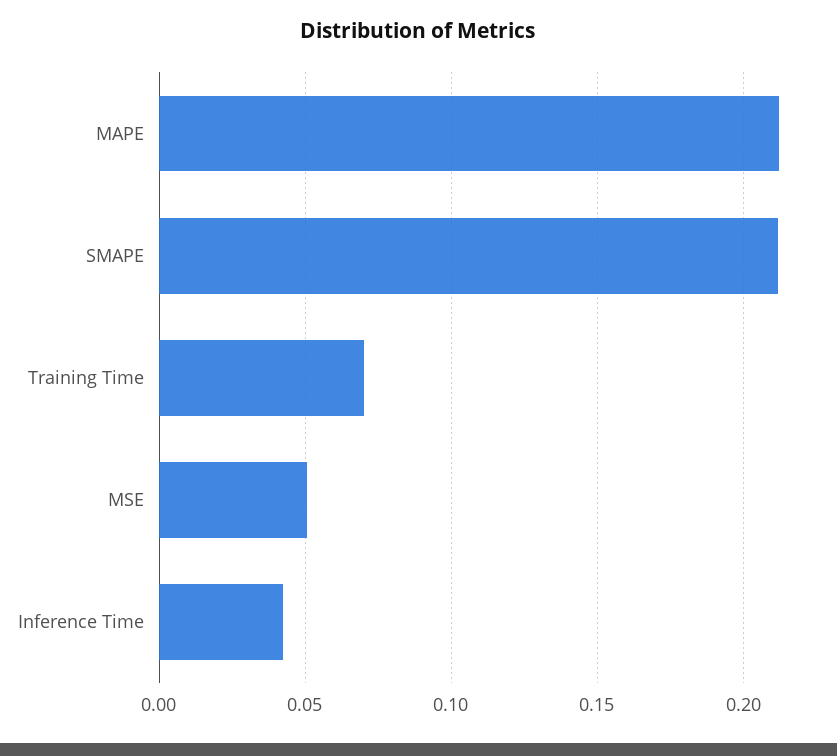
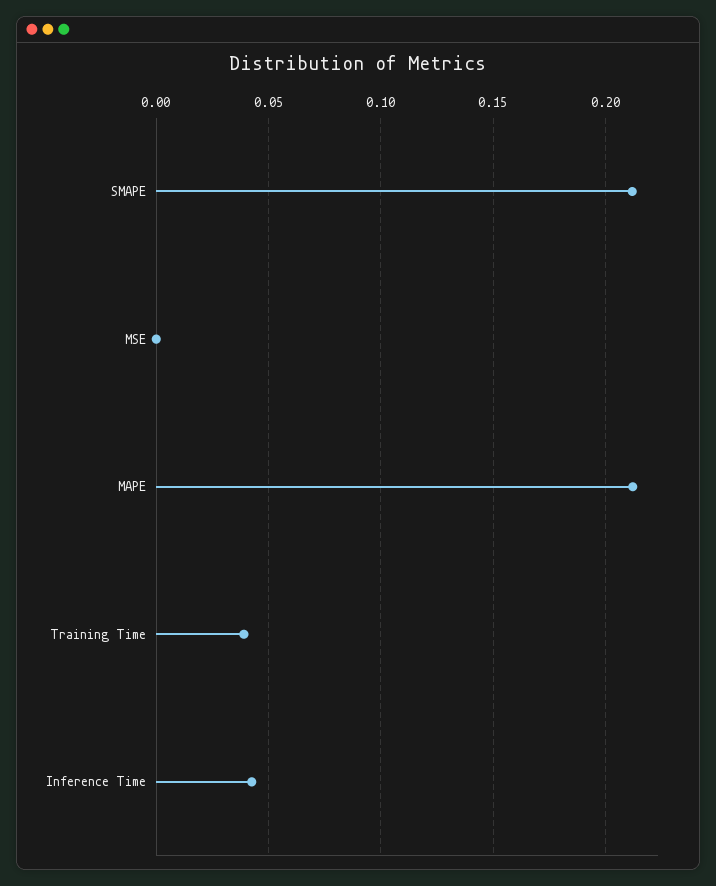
  {
    "MAPE": 0.21,
    "SMAPE": 0.21,
-   "Training Time": 0.07,
+   "Training Time": 0.04,
-   "MSE": 0.05,
+   "MSE": 0,
    "Inference Time": 0.045
  }

